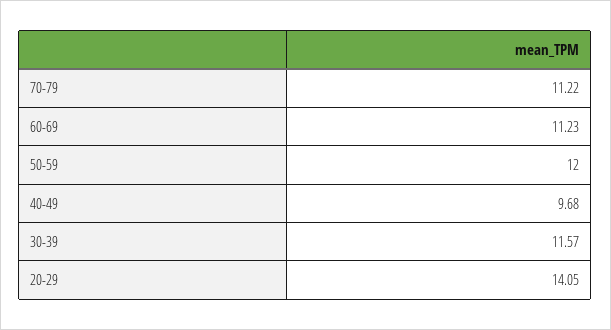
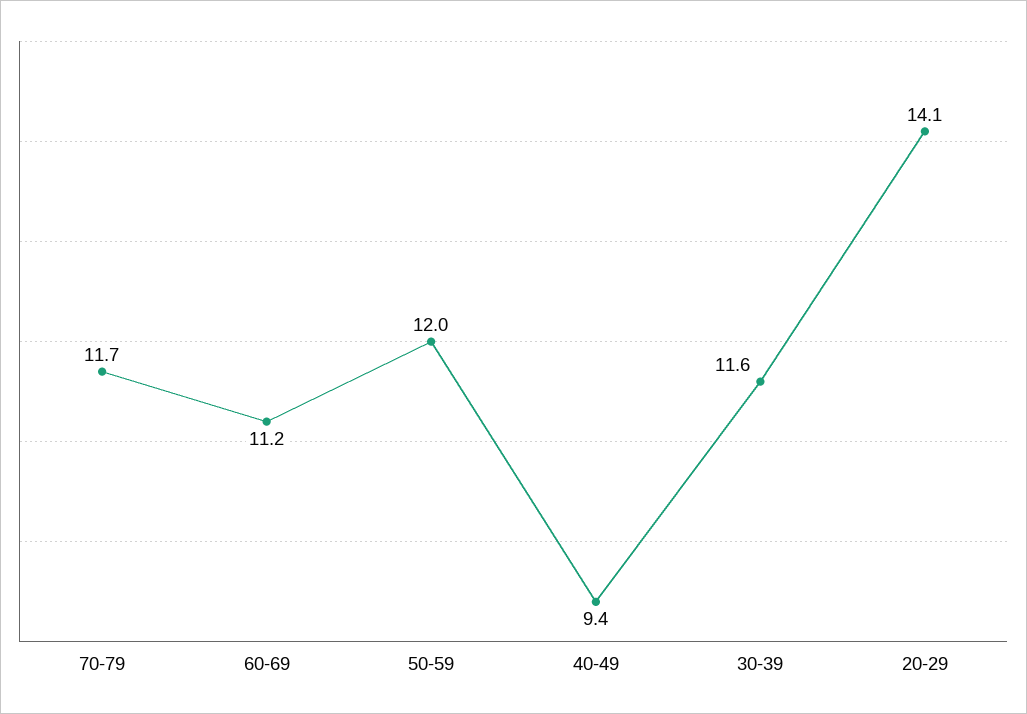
  {
-   "70-79": 11.22,
+   "70-79": 11.7,
    "60-69": 11.23,
    "50-59": 12,
-   "40-49": 9.68,
+   "40-49": 9.4,
    "30-39": 11.57,
    "20-29": 14.05
  }

